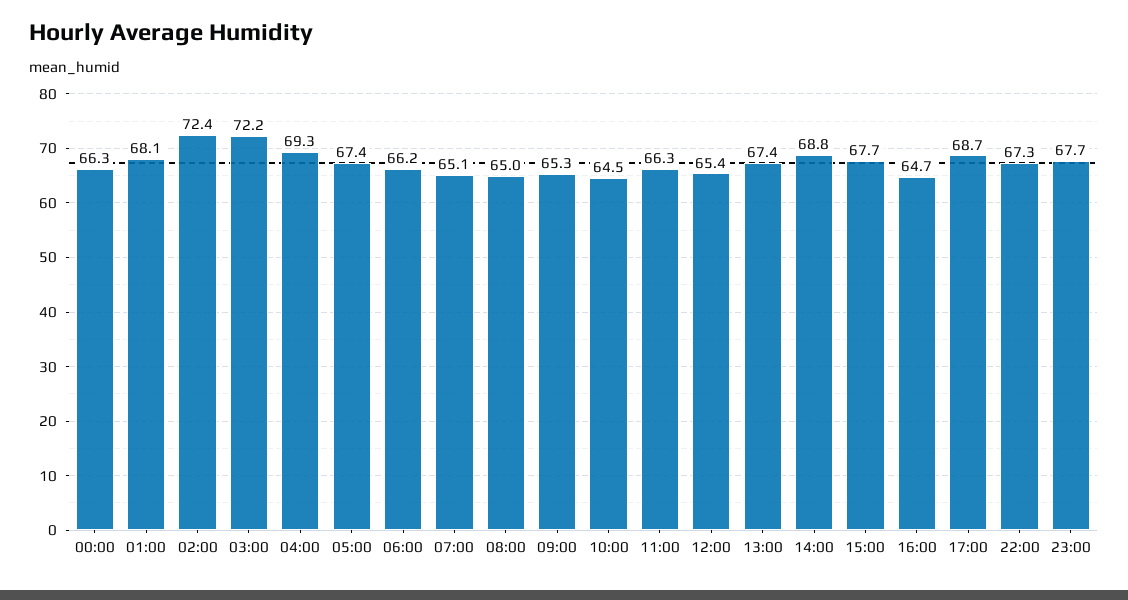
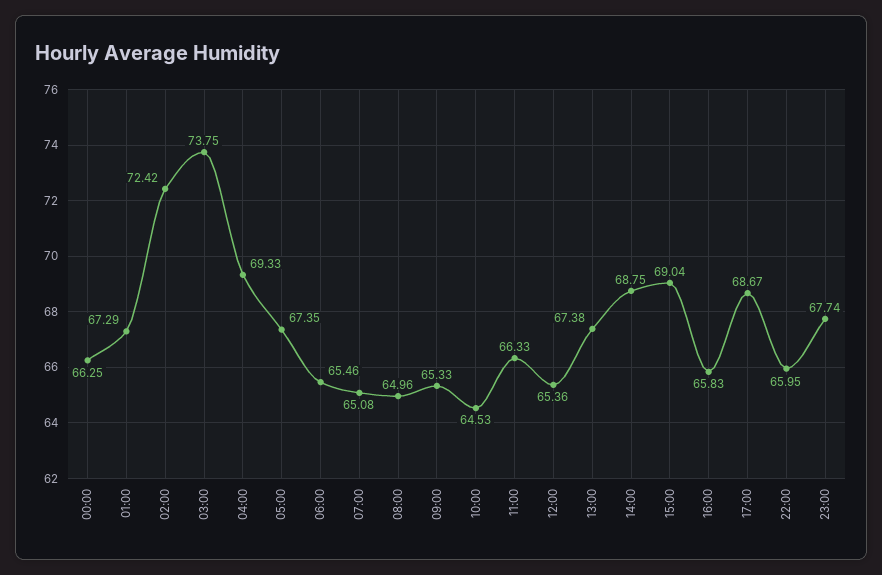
  {
    "00:00": 66.25,
-   "01:00": 68.1,
+   "01:00": 67.29,
    "02:00": 72.42,
-   "03:00": 72.2,
+   "03:00": 73.75,
    "04:00": 69.33,
    "05:00": 67.35,
-   "06:00": 66.2,
+   "06:00": 65.46,
    "07:00": 65.08,
    "08:00": 64.96,
    "09:00": 65.33,
    "10:00": 64.53,
    "11:00": 66.33,
    "12:00": 65.36,
    "13:00": 67.38,
    "14:00": 68.75,
-   "15:00": 67.7,
+   "15:00": 69.04,
-   "16:00": 64.7,
+   "16:00": 65.83,
    "17:00": 68.67,
-   "22:00": 67.3,
+   "22:00": 65.95,
    "23:00": 67.74
  }

